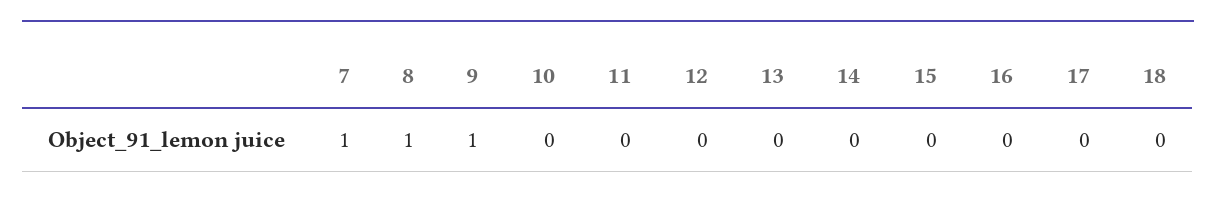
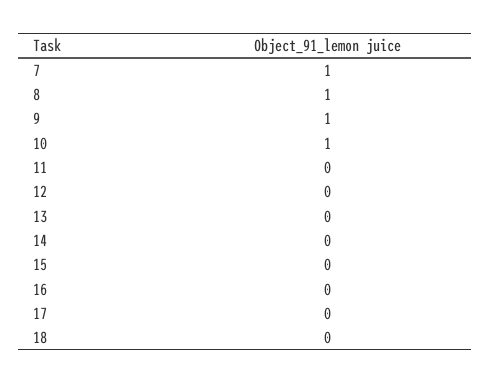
  {
    "7": 1,
    "8": 1,
    "9": 1,
-   "10": 0,
+   "10": 1,
    "11": 0,
    "12": 0,
    "13": 0,
    "14": 0,
    "15": 0,
    "16": 0,
    "17": 0,
    "18": 0
  }

